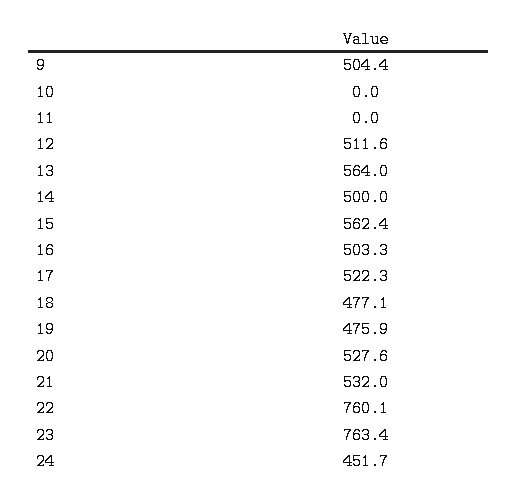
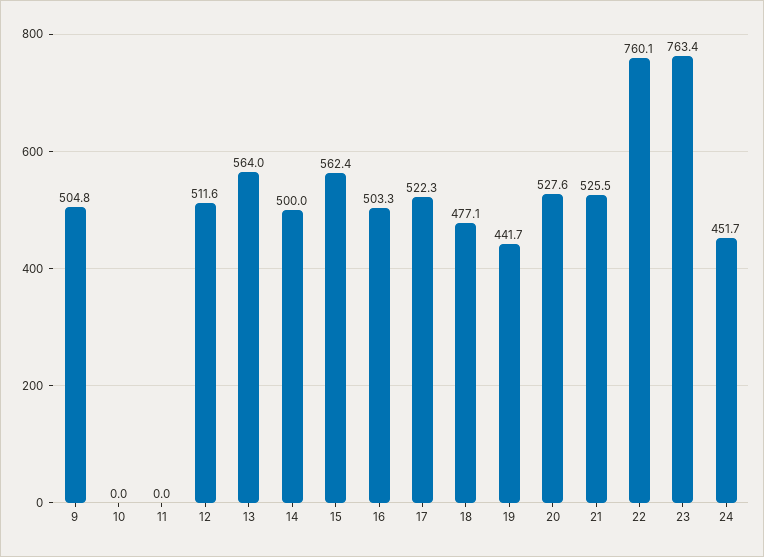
  {
-   "9": 504.4,
+   "9": 504.8,
    "10": 0,
    "11": 0,
    "12": 511.6,
    "13": 564,
    "14": 500,
    "15": 562.4,
    "16": 503.3,
    "17": 522.3,
    "18": 477.1,
-   "19": 475.9,
+   "19": 441.7,
    "20": 527.6,
-   "21": 532,
+   "21": 525.5,
    "22": 760.1,
    "23": 763.4,
    "24": 451.7
  }

